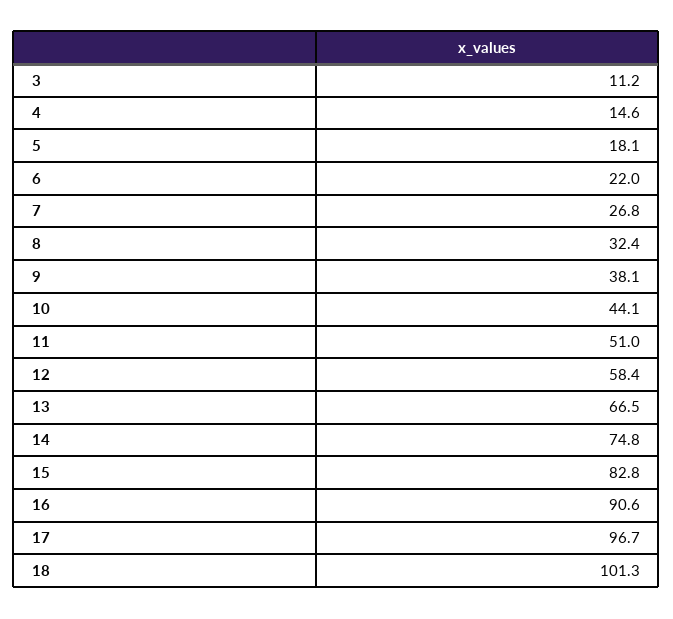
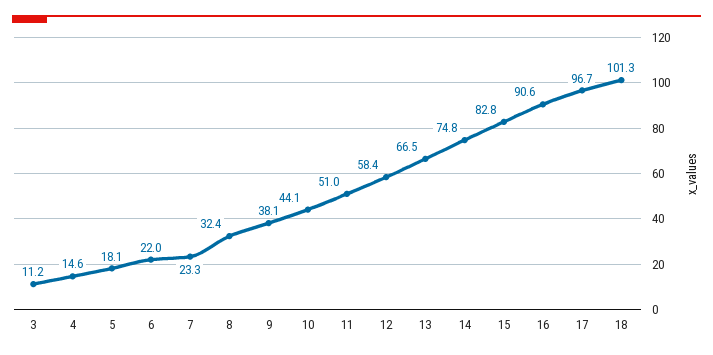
  {
    "3": 11.2,
    "4": 14.6,
    "5": 18.1,
    "6": 22,
-   "7": 26.8,
+   "7": 23.3,
    "8": 32.4,
    "9": 38.1,
    "10": 44.1,
    "11": 51,
    "12": 58.4,
    "13": 66.5,
    "14": 74.8,
    "15": 82.8,
    "16": 90.6,
    "17": 96.7,
    "18": 101.3
  }

